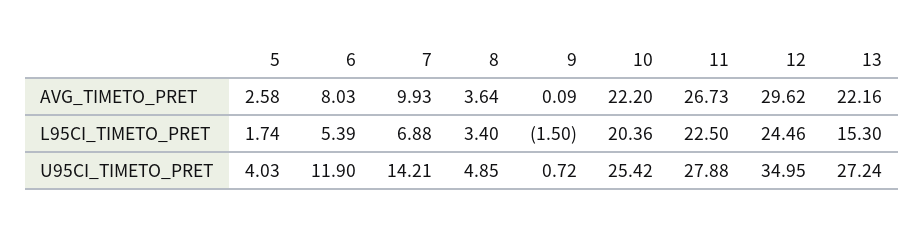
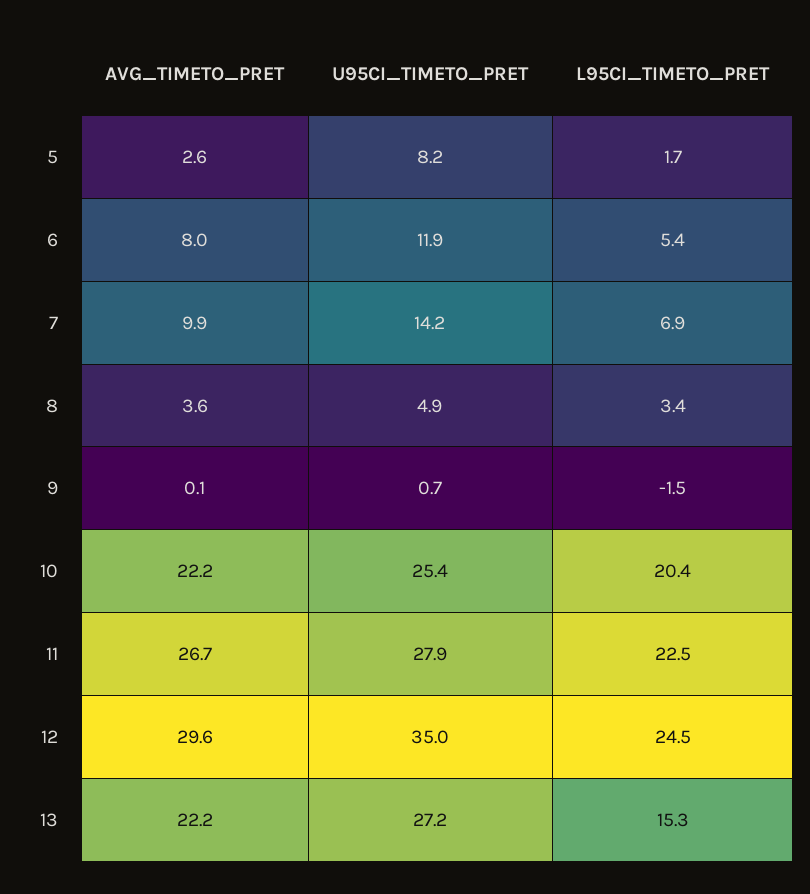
  {
    "5": {
      "AVG_TIMETO_PRET": 2.58,
      "L95CI_TIMETO_PRET": 1.74,
-     "U95CI_TIMETO_PRET": 4.03
+     "U95CI_TIMETO_PRET": 8.2
    },
    "6": {
      "AVG_TIMETO_PRET": 8.03,
      "L95CI_TIMETO_PRET": 5.39,
      "U95CI_TIMETO_PRET": 11.9
    },
    "7": {
      "AVG_TIMETO_PRET": 9.93,
      "L95CI_TIMETO_PRET": 6.88,
      "U95CI_TIMETO_PRET": 14.21
    },
    "8": {
      "AVG_TIMETO_PRET": 3.64,
      "L95CI_TIMETO_PRET": 3.4,
      "U95CI_TIMETO_PRET": 4.85
    },
    "9": {
      "AVG_TIMETO_PRET": 0.09,
      "L95CI_TIMETO_PRET": -1.5,
      "U95CI_TIMETO_PRET": 0.72
    },
    "10": {
      "AVG_TIMETO_PRET": 22.2,
      "L95CI_TIMETO_PRET": 20.36,
      "U95CI_TIMETO_PRET": 25.42
    },
    "11": {
      "AVG_TIMETO_PRET": 26.73,
      "L95CI_TIMETO_PRET": 22.5,
      "U95CI_TIMETO_PRET": 27.88
    },
    "12": {
      "AVG_TIMETO_PRET": 29.62,
      "L95CI_TIMETO_PRET": 24.46,
      "U95CI_TIMETO_PRET": 34.95
    },
    "13": {
      "AVG_TIMETO_PRET": 22.16,
      "L95CI_TIMETO_PRET": 15.3,
      "U95CI_TIMETO_PRET": 27.24
    }
  }

